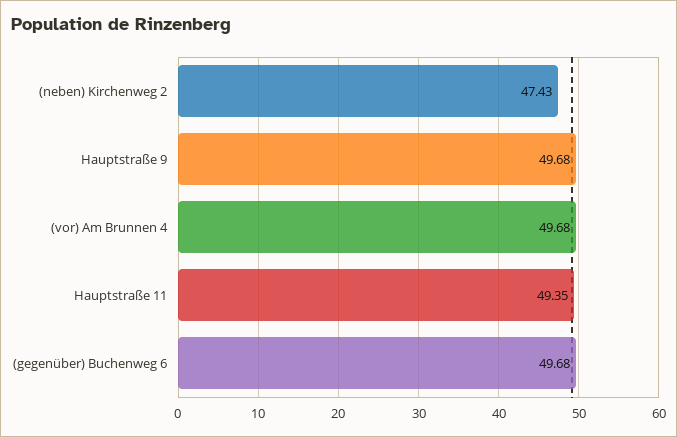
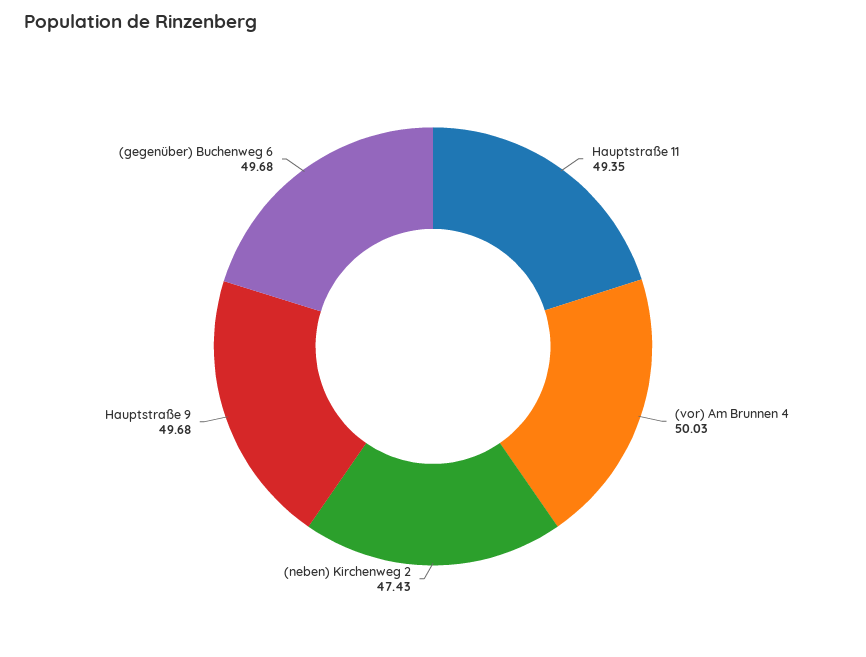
  {
    "(neben) Kirchenweg 2": 47.43,
    "Hauptstraße 9": 49.68,
-   "(vor) Am Brunnen 4": 49.68,
+   "(vor) Am Brunnen 4": 50.03,
    "Hauptstraße 11": 49.35,
    "(gegenüber) Buchenweg 6": 49.68
  }

